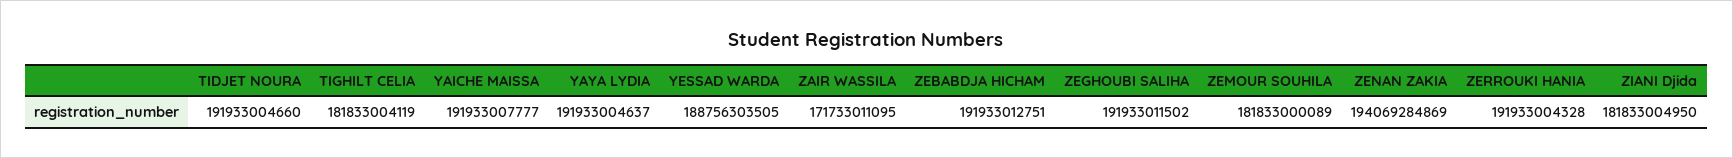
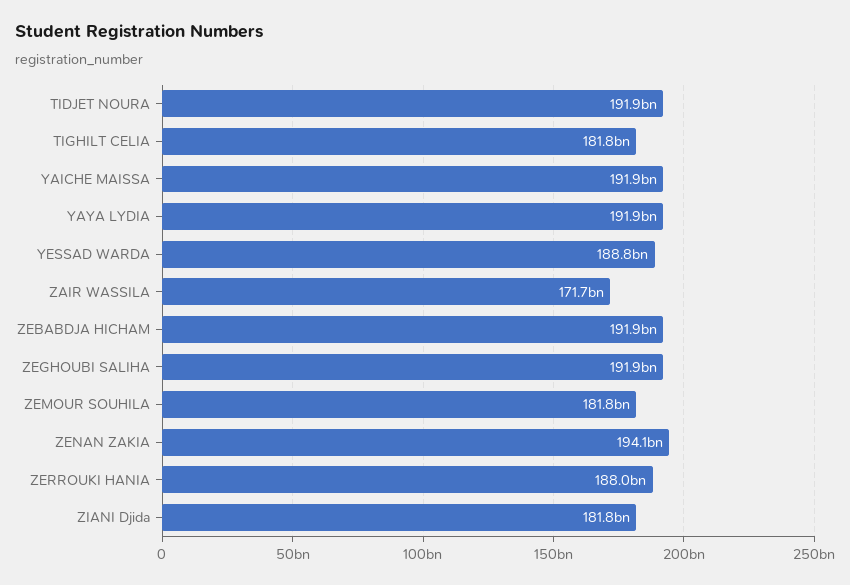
  {
    "TIDJET NOURA": 191933004660,
    "TIGHILT CELIA": 181833004119,
    "YAICHE MAISSA": 191933007777,
    "YAYA LYDIA": 191933004637,
    "YESSAD WARDA": 188756303505,
    "ZAIR WASSILA": 171733011095,
    "ZEBABDJA HICHAM": 191933012751,
    "ZEGHOUBI SALIHA": 191933011502,
    "ZEMOUR SOUHILA": 181833000089,
    "ZENAN ZAKIA": 194069284869,
-   "ZERROUKI HANIA": 191933004328,
+   "ZERROUKI HANIA": 188000000000,
    "ZIANI Djida": 181833004950
  }

